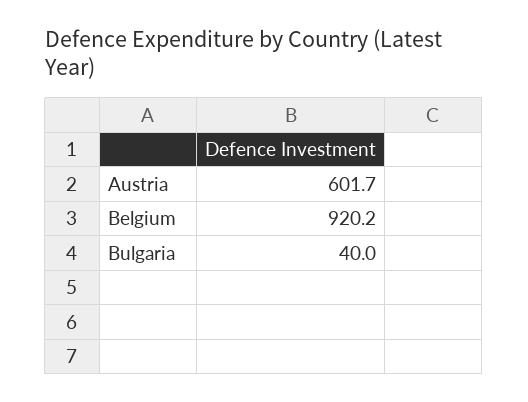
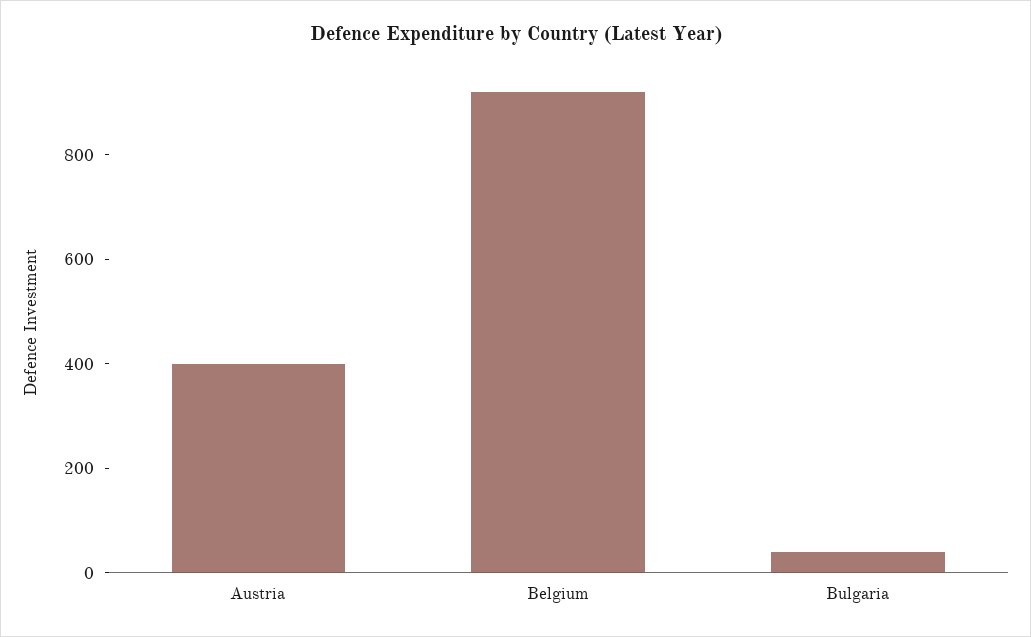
  {
-   "Austria": 601.7,
+   "Austria": 400,
    "Belgium": 920.2,
    "Bulgaria": 40
  }

